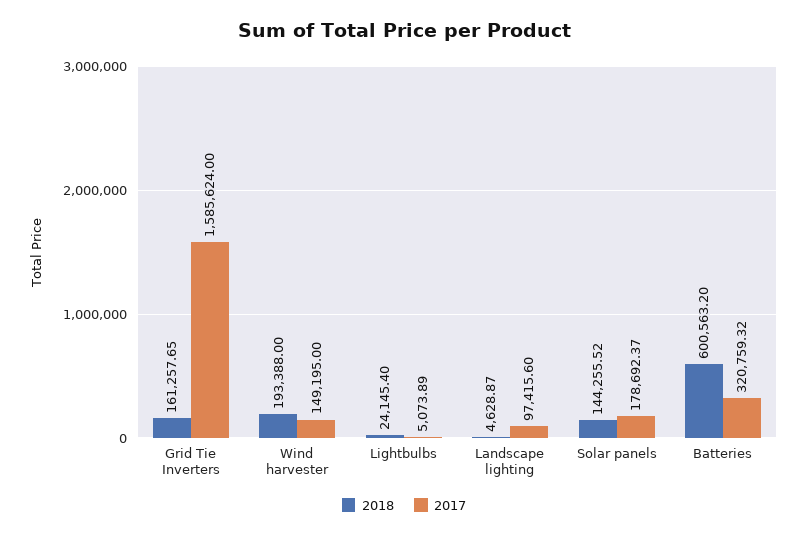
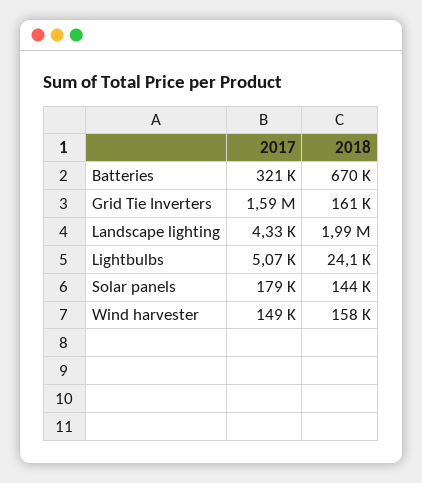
  {
    "2018": {
      "Grid Tie Inverters": 161257.65,
-     "Wind harvester": 193388,
+     "Wind harvester": 158000,
      "Lightbulbs": 24145.4,
-     "Landscape lighting": 4628.87,
+     "Landscape lighting": 1990000,
      "Solar panels": 144255.52,
-     "Batteries": 600563.2
+     "Batteries": 670000
    },
    "2017": {
      "Grid Tie Inverters": 1585624,
      "Wind harvester": 149195,
      "Lightbulbs": 5073.89,
-     "Landscape lighting": 97415.6,
+     "Landscape lighting": 4330,
      "Solar panels": 178692.37,
      "Batteries": 320759.32
    }
  }

